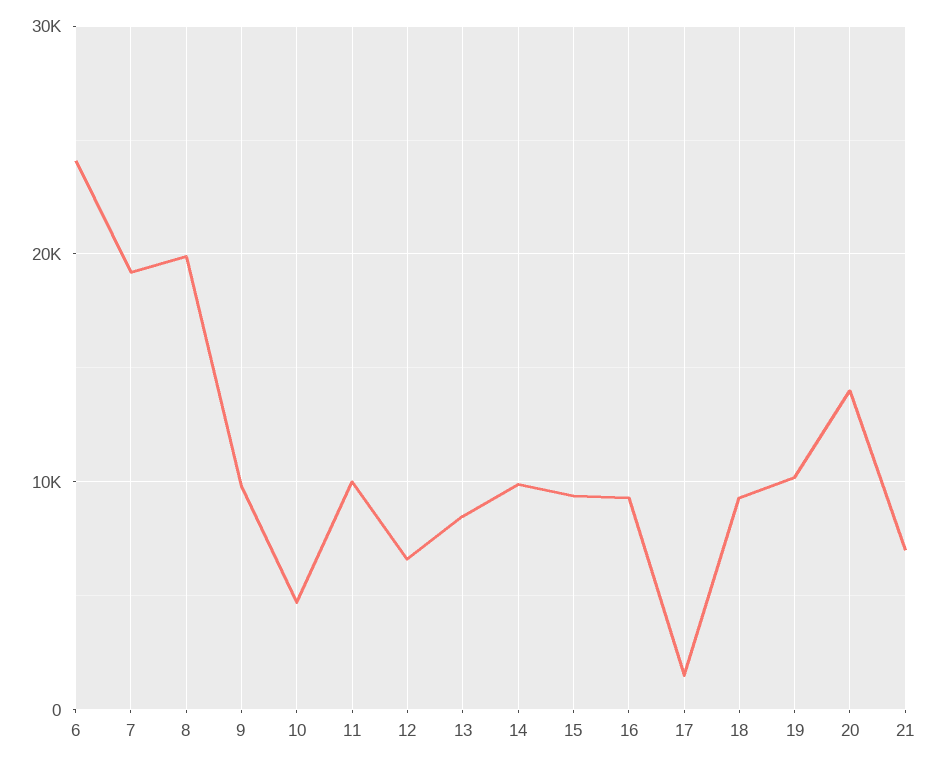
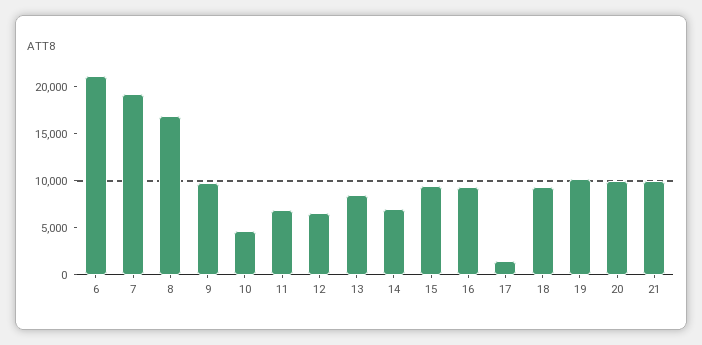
  {
-   "6": 24000,
+   "6": 21000,
    "7": 19000,
-   "8": 20000,
+   "8": 17000,
    "9": 10000,
    "10": 5000,
-   "11": 10000,
+   "11": 7000,
    "12": 7000,
    "13": 9000,
-   "14": 10000,
+   "14": 7000,
    "15": 9000,
    "16": 9000,
    "17": 2000,
    "18": 9000,
    "19": 10000,
-   "20": 14000,
+   "20": 10000,
-   "21": 7000
+   "21": 10000
  }

